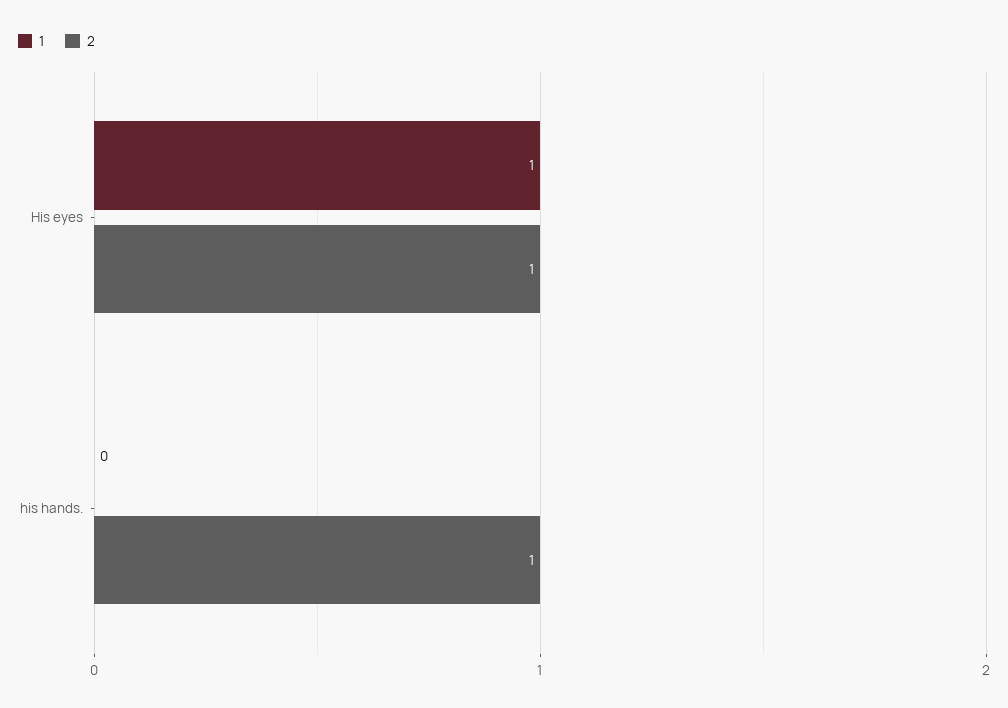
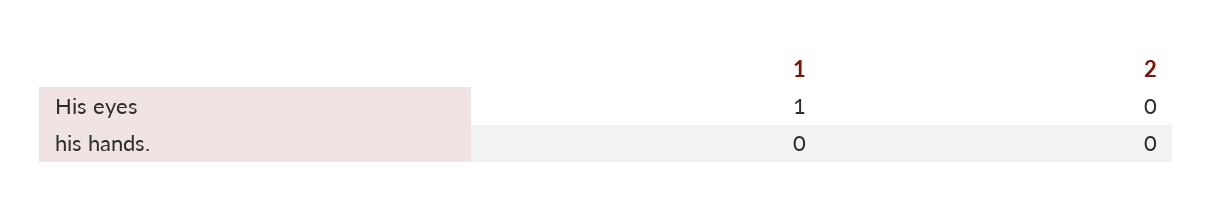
  {
    "1": {
      "His eyes": 1,
      "his hands.": 0
    },
    "2": {
-     "His eyes": 1,
+     "His eyes": 0,
-     "his hands.": 1
+     "his hands.": 0
    }
  }

